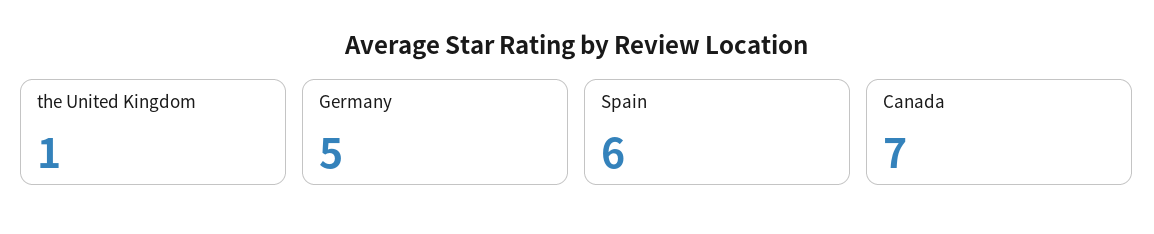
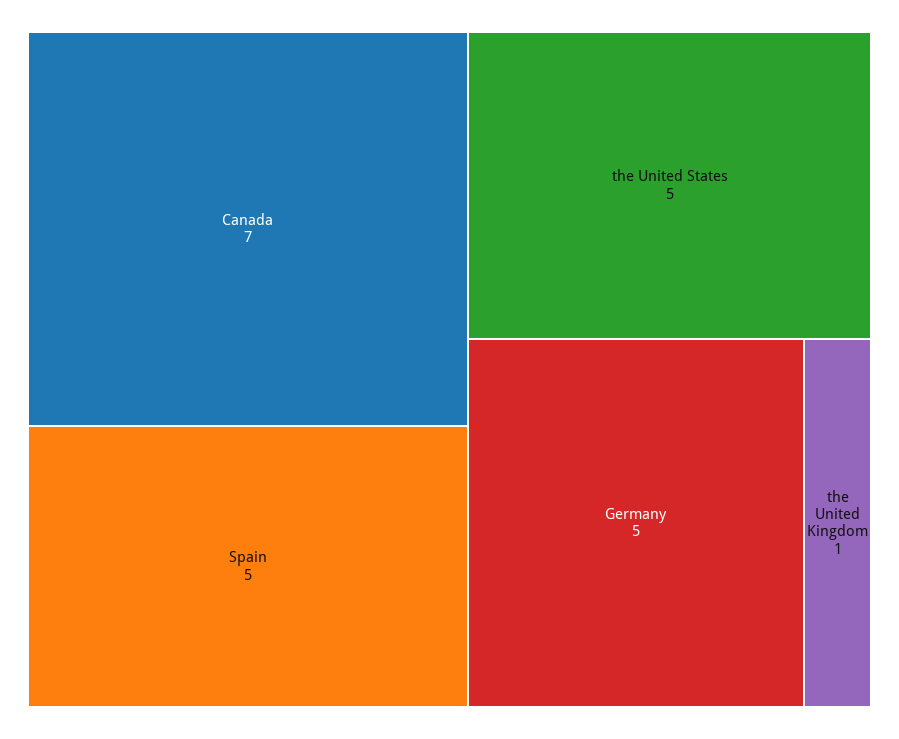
  {
    "the United Kingdom": 1,
    "Germany": 5,
-   "Spain": 6,
+   "Spain": 5,
-   "Canada": 7
+   "Canada": 7,
+   "the United States": 5
  }

